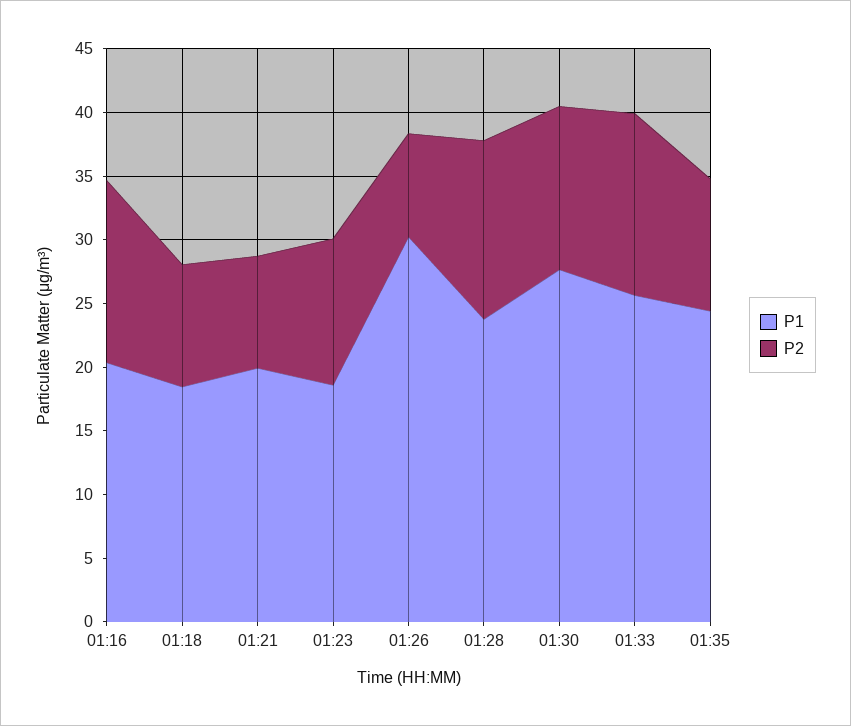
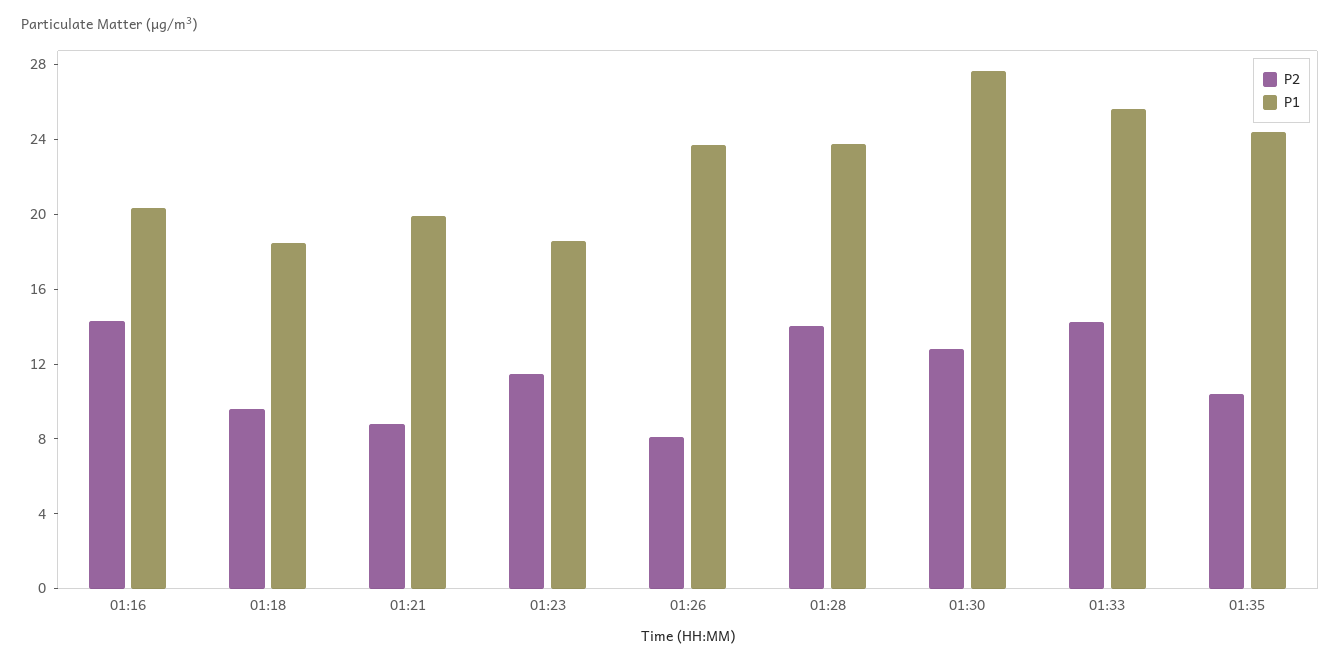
  {
    "P1": {
      "01:16": 20,
      "01:18": 18,
      "01:21": 20,
      "01:23": 19,
-     "01:26": 30,
+     "01:26": 24,
      "01:28": 24,
      "01:30": 28,
      "01:33": 26,
      "01:35": 24
    },
    "P2": {
      "01:16": 14,
      "01:18": 10,
      "01:21": 9,
      "01:23": 11,
      "01:26": 8,
      "01:28": 14,
      "01:30": 13,
      "01:33": 14,
      "01:35": 10
    }
  }

